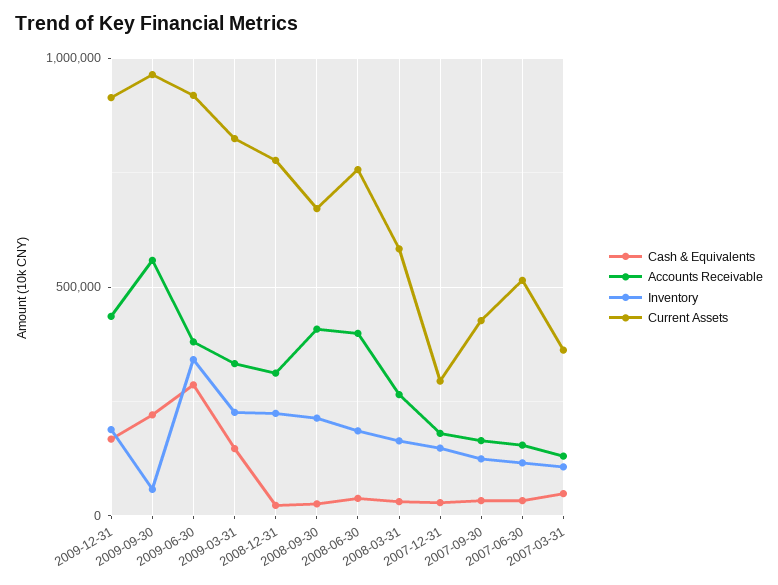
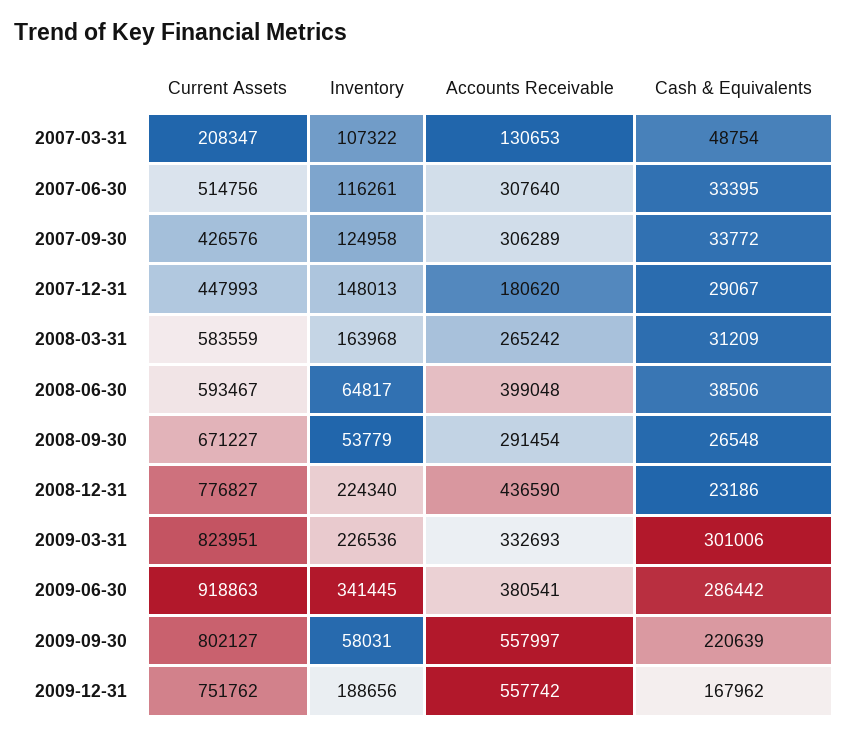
  {
    "Cash & Equivalents": {
      "2009-12-31": 167962,
      "2009-09-30": 220639,
      "2009-06-30": 286442,
-     "2009-03-31": 150000,
+     "2009-03-31": 301006,
      "2008-12-31": 23186,
      "2008-09-30": 26548,
      "2008-06-30": 38506,
      "2008-03-31": 31209,
      "2007-12-31": 29067,
      "2007-09-30": 33772,
      "2007-06-30": 33395,
      "2007-03-31": 48754
    },
    "Accounts Receivable": {
-     "2009-12-31": 450000,
+     "2009-12-31": 557742,
      "2009-09-30": 557997,
      "2009-06-30": 380541,
      "2009-03-31": 332693,
-     "2008-12-31": 300000,
+     "2008-12-31": 436590,
-     "2008-09-30": 400000,
+     "2008-09-30": 291454,
      "2008-06-30": 399048,
      "2008-03-31": 265242,
      "2007-12-31": 180620,
-     "2007-09-30": 150000,
+     "2007-09-30": 306289,
-     "2007-06-30": 150000,
+     "2007-06-30": 307640,
      "2007-03-31": 130653
    },
    "Inventory": {
      "2009-12-31": 188656,
      "2009-09-30": 58031,
      "2009-06-30": 341445,
      "2009-03-31": 226536,
      "2008-12-31": 224340,
-     "2008-09-30": 200000,
+     "2008-09-30": 53779,
-     "2008-06-30": 200000,
+     "2008-06-30": 64817,
      "2008-03-31": 163968,
      "2007-12-31": 148013,
      "2007-09-30": 124958,
      "2007-06-30": 116261,
      "2007-03-31": 107322
    },
    "Current Assets": {
-     "2009-12-31": 900000,
+     "2009-12-31": 751762,
-     "2009-09-30": 950000,
+     "2009-09-30": 802127,
      "2009-06-30": 918863,
      "2009-03-31": 823951,
      "2008-12-31": 776827,
      "2008-09-30": 671227,
-     "2008-06-30": 750000,
+     "2008-06-30": 593467,
      "2008-03-31": 583559,
-     "2007-12-31": 300000,
+     "2007-12-31": 447993,
      "2007-09-30": 426576,
      "2007-06-30": 514756,
-     "2007-03-31": 350000
+     "2007-03-31": 208347
    }
  }

